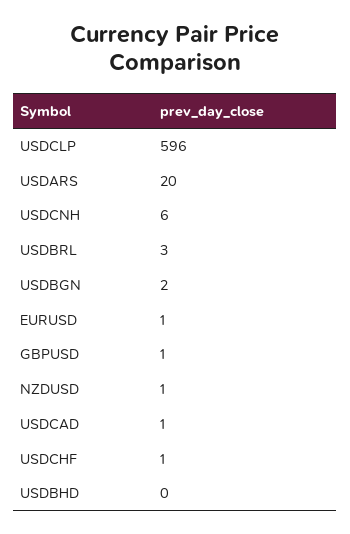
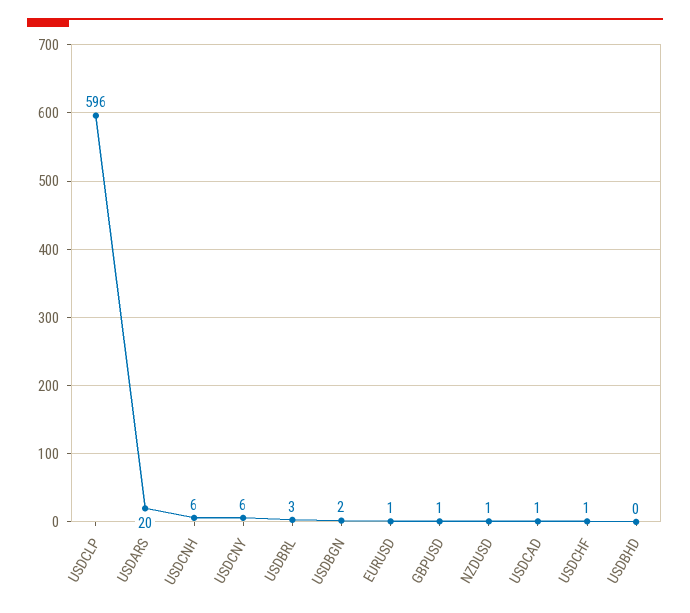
  {
    "USDCLP": 596,
    "USDARS": 20,
    "USDCNH": 6,
    "USDBRL": 3,
    "USDBGN": 2,
    "EURUSD": 1,
    "GBPUSD": 1,
    "NZDUSD": 1,
    "USDCAD": 1,
    "USDCHF": 1,
-   "USDBHD": 0
+   "USDBHD": 0,
+   "USDCNY": 6
  }

